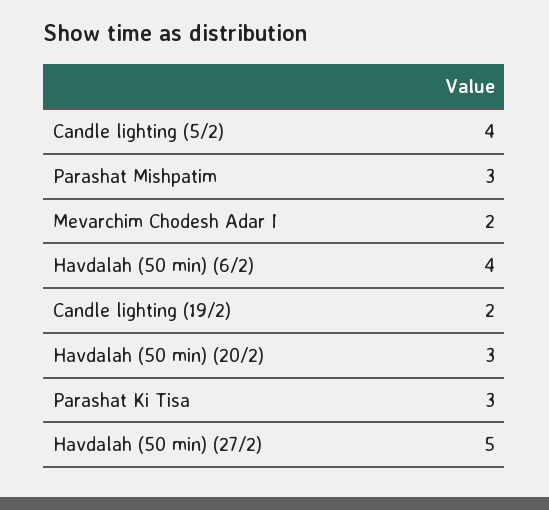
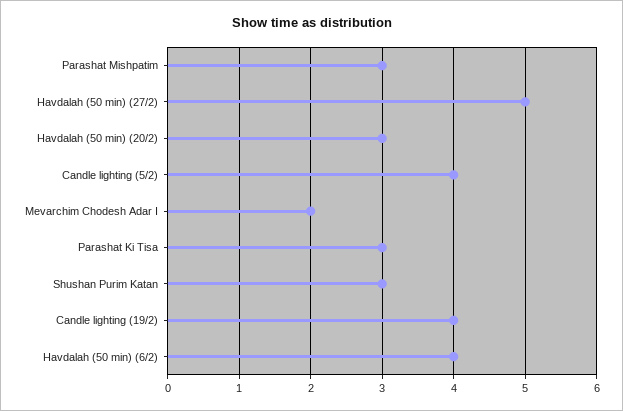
  {
    "Candle lighting (5/2)": 4,
    "Parashat Mishpatim": 3,
    "Mevarchim Chodesh Adar I": 2,
    "Havdalah (50 min) (6/2)": 4,
-   "Candle lighting (19/2)": 2,
+   "Candle lighting (19/2)": 4,
    "Havdalah (50 min) (20/2)": 3,
    "Parashat Ki Tisa": 3,
-   "Havdalah (50 min) (27/2)": 5
+   "Havdalah (50 min) (27/2)": 5,
+   "Shushan Purim Katan": 3
  }

